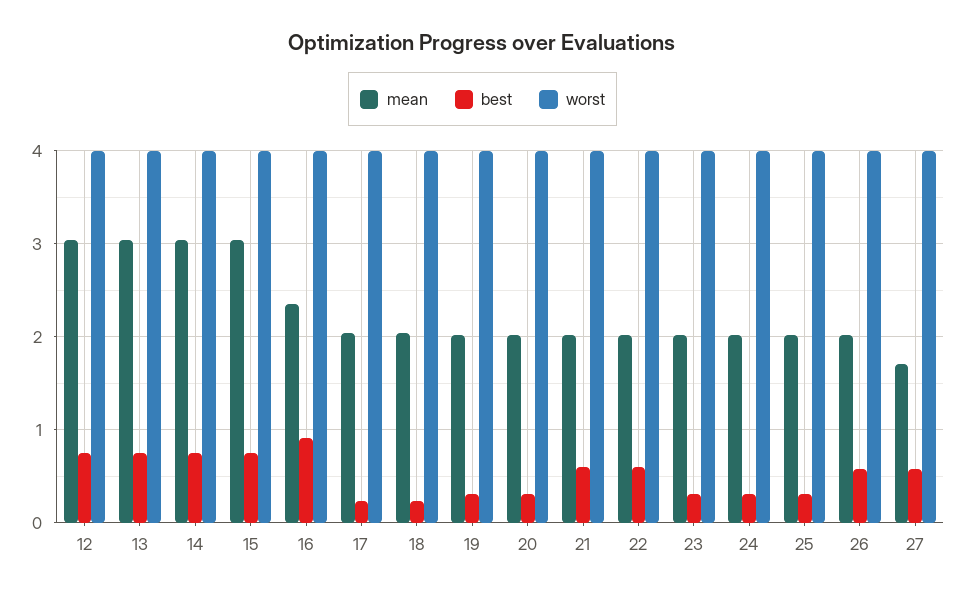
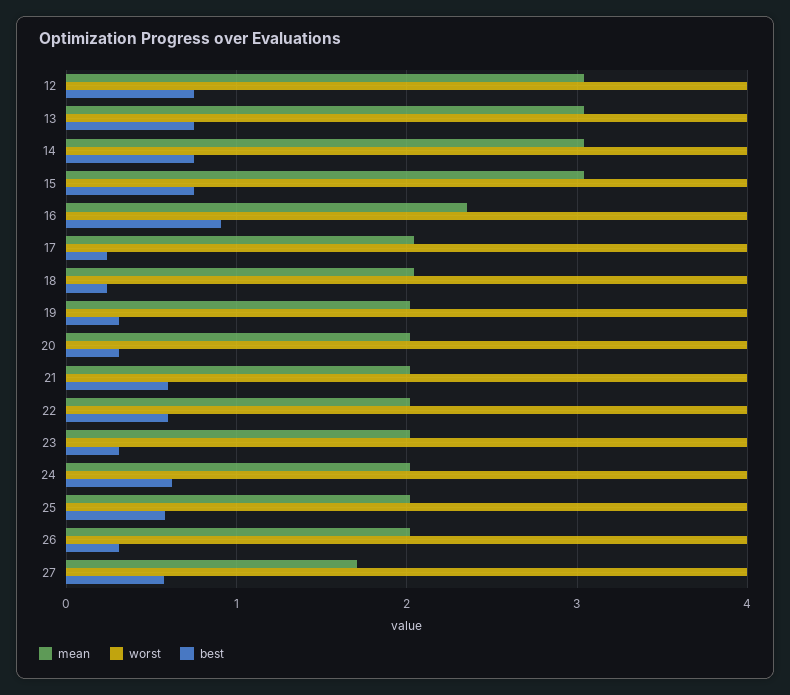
  {
    "mean": {
      "12": 3,
      "13": 3,
      "14": 3,
      "15": 3,
      "16": 2.4,
      "17": 2,
      "18": 2,
      "19": 2,
      "20": 2,
      "21": 2,
      "22": 2,
      "23": 2,
      "24": 2,
      "25": 2,
      "26": 2,
      "27": 1.7
    },
    "best": {
      "12": 0.8,
      "13": 0.8,
      "14": 0.8,
      "15": 0.8,
      "16": 0.9,
      "17": 0.2,
      "18": 0.2,
      "19": 0.3,
      "20": 0.3,
      "21": 0.6,
      "22": 0.6,
      "23": 0.3,
-     "24": 0.3,
+     "24": 0.6,
-     "25": 0.3,
+     "25": 0.6,
-     "26": 0.6,
+     "26": 0.3,
      "27": 0.6
    },
    "worst": {
      "12": 4,
      "13": 4,
      "14": 4,
      "15": 4,
      "16": 4,
      "17": 4,
      "18": 4,
      "19": 4,
      "20": 4,
      "21": 4,
      "22": 4,
      "23": 4,
      "24": 4,
      "25": 4,
      "26": 4,
      "27": 4
    }
  }

